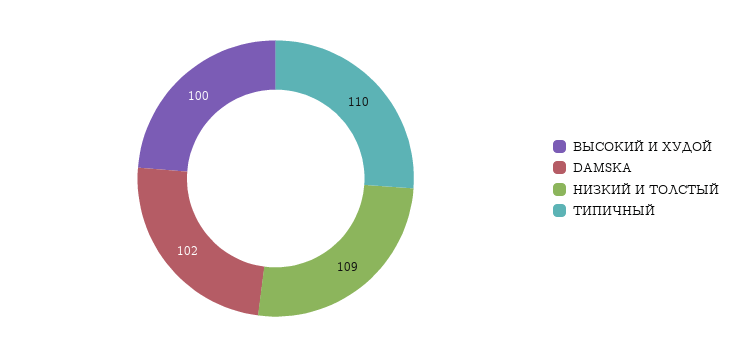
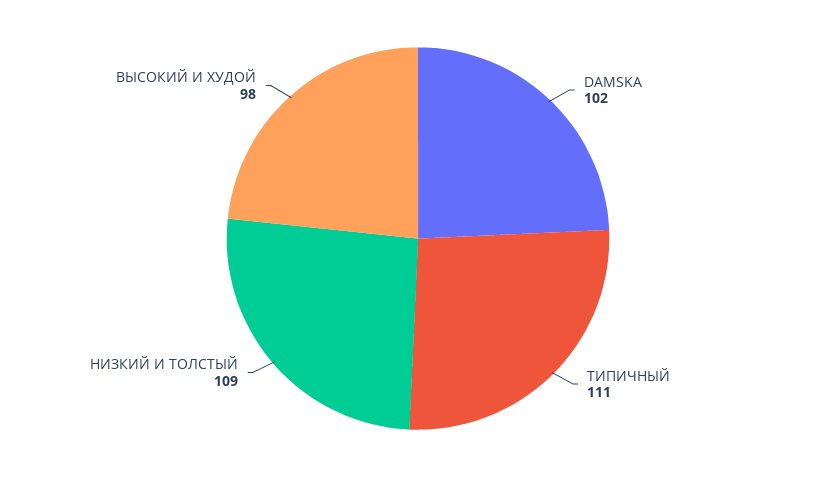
  {
-   "ВЫСОКИЙ И ХУДОЙ": 100,
+   "ВЫСОКИЙ И ХУДОЙ": 98,
    "DAMSKA": 102,
    "НИЗКИЙ И ТОЛСТЫЙ": 109,
-   "ТИПИЧНЫЙ": 110
+   "ТИПИЧНЫЙ": 111
  }

